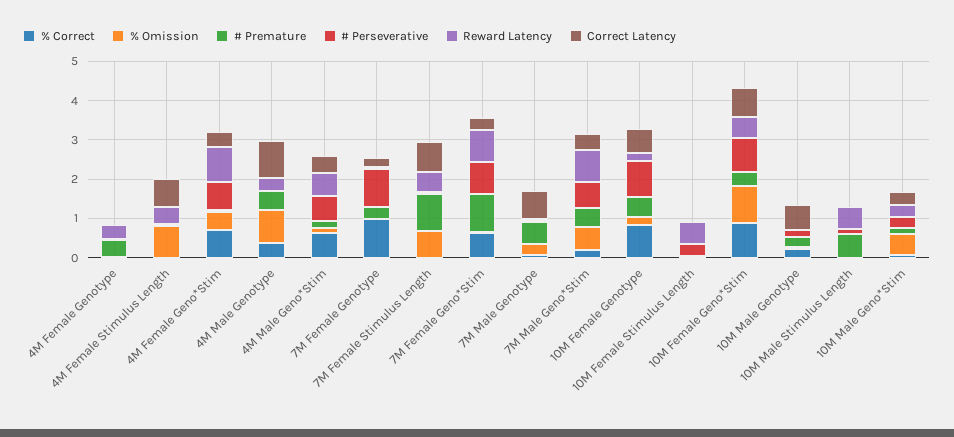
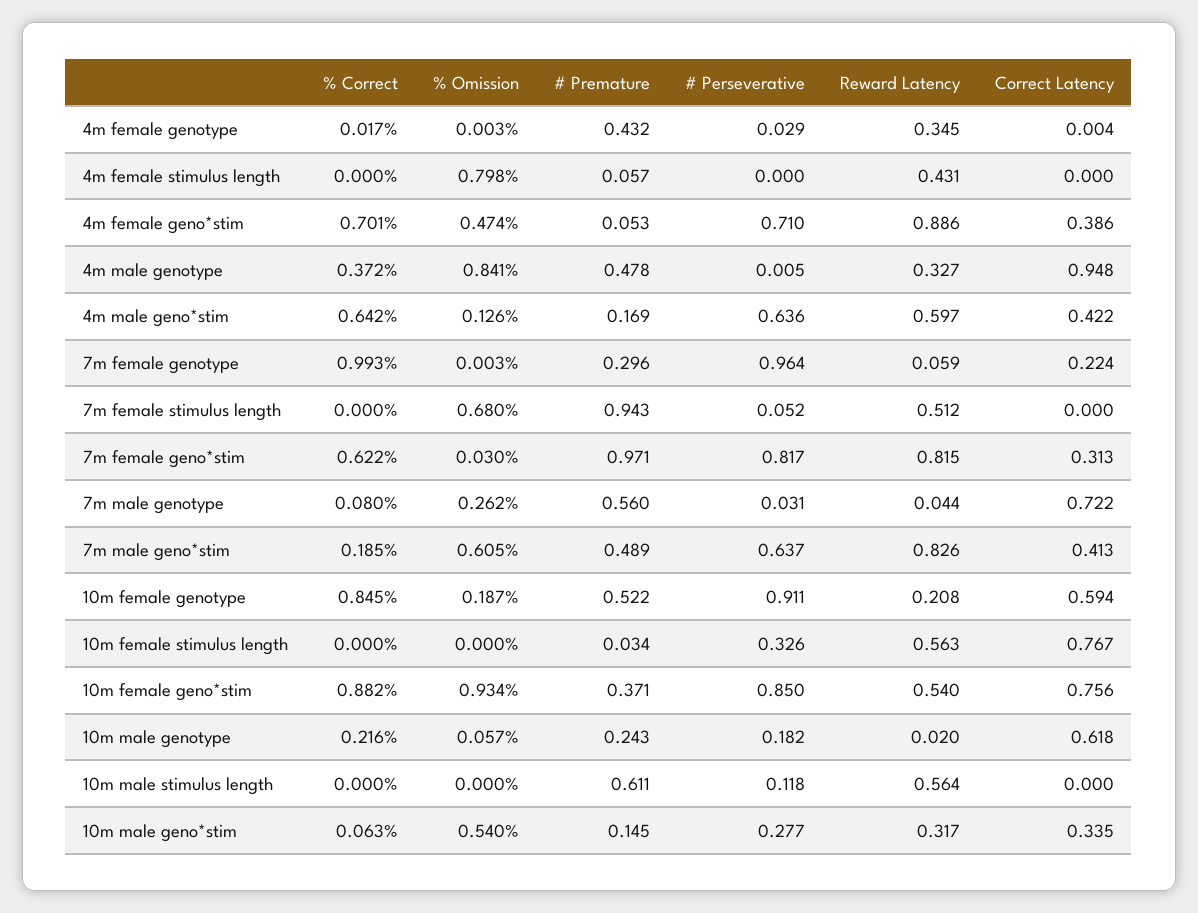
  {
    "% Correct": {
      "4M Female Genotype": 0.017,
      "4M Female Stimulus Length": 0,
      "4M Female Geno*Stim": 0.701,
      "4M Male Genotype": 0.372,
      "4M Male Geno*Stim": 0.642,
      "7M Female Genotype": 0.993,
      "7M Female Stimulus Length": 0,
      "7M Female Geno*Stim": 0.622,
      "7M Male Genotype": 0.08,
      "7M Male Geno*Stim": 0.185,
      "10M Female Genotype": 0.845,
      "10M Female Stimulus Length": 0,
      "10M Female Geno*Stim": 0.882,
      "10M Male Genotype": 0.216,
      "10M Male Stimulus Length": 0,
      "10M Male Geno*Stim": 0.063
    },
    "% Omission": {
      "4M Female Genotype": 0.003,
      "4M Female Stimulus Length": 0.798,
      "4M Female Geno*Stim": 0.474,
      "4M Male Genotype": 0.841,
      "4M Male Geno*Stim": 0.126,
      "7M Female Genotype": 0.003,
      "7M Female Stimulus Length": 0.68,
      "7M Female Geno*Stim": 0.03,
      "7M Male Genotype": 0.262,
      "7M Male Geno*Stim": 0.605,
      "10M Female Genotype": 0.187,
      "10M Female Stimulus Length": 0,
      "10M Female Geno*Stim": 0.934,
      "10M Male Genotype": 0.057,
      "10M Male Stimulus Length": 0,
      "10M Male Geno*Stim": 0.54
    },
    "# Premature": {
      "4M Female Genotype": 0.432,
      "4M Female Stimulus Length": 0.057,
      "4M Female Geno*Stim": 0.053,
      "4M Male Genotype": 0.478,
      "4M Male Geno*Stim": 0.169,
      "7M Female Genotype": 0.296,
      "7M Female Stimulus Length": 0.943,
      "7M Female Geno*Stim": 0.971,
      "7M Male Genotype": 0.56,
      "7M Male Geno*Stim": 0.489,
      "10M Female Genotype": 0.522,
      "10M Female Stimulus Length": 0.034,
      "10M Female Geno*Stim": 0.371,
      "10M Male Genotype": 0.243,
      "10M Male Stimulus Length": 0.611,
      "10M Male Geno*Stim": 0.145
    },
    "# Perseverative": {
      "4M Female Genotype": 0.029,
      "4M Female Stimulus Length": 0,
      "4M Female Geno*Stim": 0.71,
      "4M Male Genotype": 0.005,
      "4M Male Geno*Stim": 0.636,
      "7M Female Genotype": 0.964,
      "7M Female Stimulus Length": 0.052,
      "7M Female Geno*Stim": 0.817,
      "7M Male Genotype": 0.031,
      "7M Male Geno*Stim": 0.637,
      "10M Female Genotype": 0.911,
      "10M Female Stimulus Length": 0.326,
      "10M Female Geno*Stim": 0.85,
      "10M Male Genotype": 0.182,
      "10M Male Stimulus Length": 0.118,
      "10M Male Geno*Stim": 0.277
    },
    "Reward Latency": {
      "4M Female Genotype": 0.345,
      "4M Female Stimulus Length": 0.431,
      "4M Female Geno*Stim": 0.886,
      "4M Male Genotype": 0.327,
      "4M Male Geno*Stim": 0.597,
      "7M Female Genotype": 0.059,
      "7M Female Stimulus Length": 0.512,
      "7M Female Geno*Stim": 0.815,
      "7M Male Genotype": 0.044,
      "7M Male Geno*Stim": 0.826,
      "10M Female Genotype": 0.208,
      "10M Female Stimulus Length": 0.563,
      "10M Female Geno*Stim": 0.54,
      "10M Male Genotype": 0.02,
      "10M Male Stimulus Length": 0.564,
      "10M Male Geno*Stim": 0.317
    },
    "Correct Latency": {
      "4M Female Genotype": 0.004,
-     "4M Female Stimulus Length": 0.75,
+     "4M Female Stimulus Length": 0,
      "4M Female Geno*Stim": 0.386,
      "4M Male Genotype": 0.948,
      "4M Male Geno*Stim": 0.422,
      "7M Female Genotype": 0.224,
-     "7M Female Stimulus Length": 0.75,
+     "7M Female Stimulus Length": 0,
      "7M Female Geno*Stim": 0.313,
      "7M Male Genotype": 0.722,
      "7M Male Geno*Stim": 0.413,
      "10M Female Genotype": 0.594,
-     "10M Female Stimulus Length": 0,
+     "10M Female Stimulus Length": 0.767,
      "10M Female Geno*Stim": 0.756,
      "10M Male Genotype": 0.618,
      "10M Male Stimulus Length": 0,
      "10M Male Geno*Stim": 0.335
    }
  }

